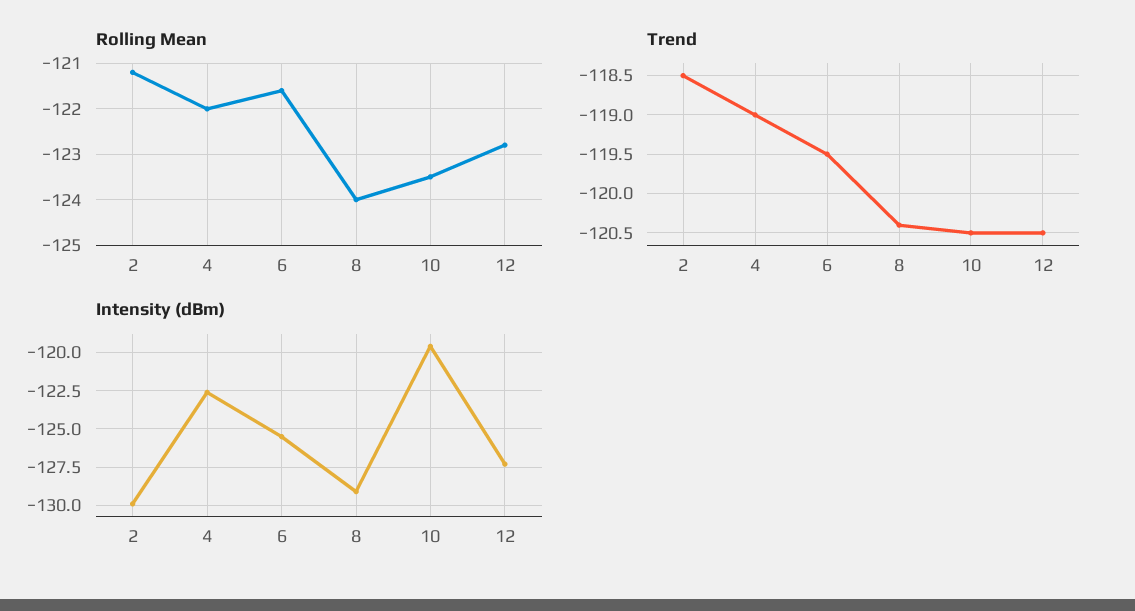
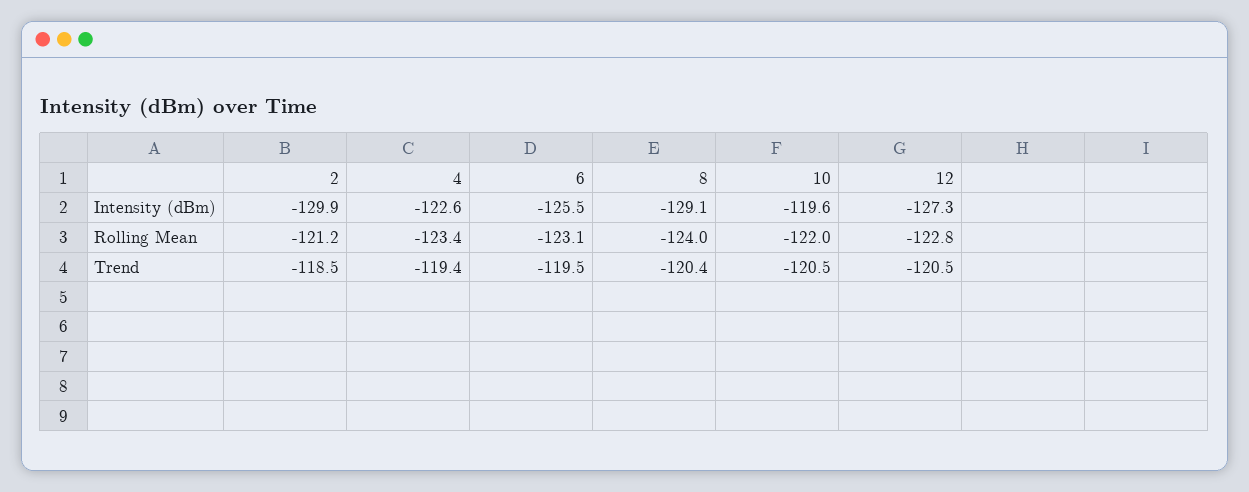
  {
    "Rolling Mean": {
      "2": -121.2,
-     "4": -122,
+     "4": -123.4,
-     "6": -121.5,
+     "6": -123.1,
      "8": -124,
-     "10": -123.5,
+     "10": -122,
      "12": -122.8
    },
    "Trend": {
      "2": -118.5,
-     "4": -119,
+     "4": -119.4,
      "6": -119.5,
      "8": -120.4,
      "10": -120.5,
      "12": -120.5
    },
    "Intensity (dBm)": {
      "2": -129.9,
      "4": -122.6,
      "6": -125.5,
      "8": -129.1,
      "10": -119.6,
      "12": -127.3
    }
  }

